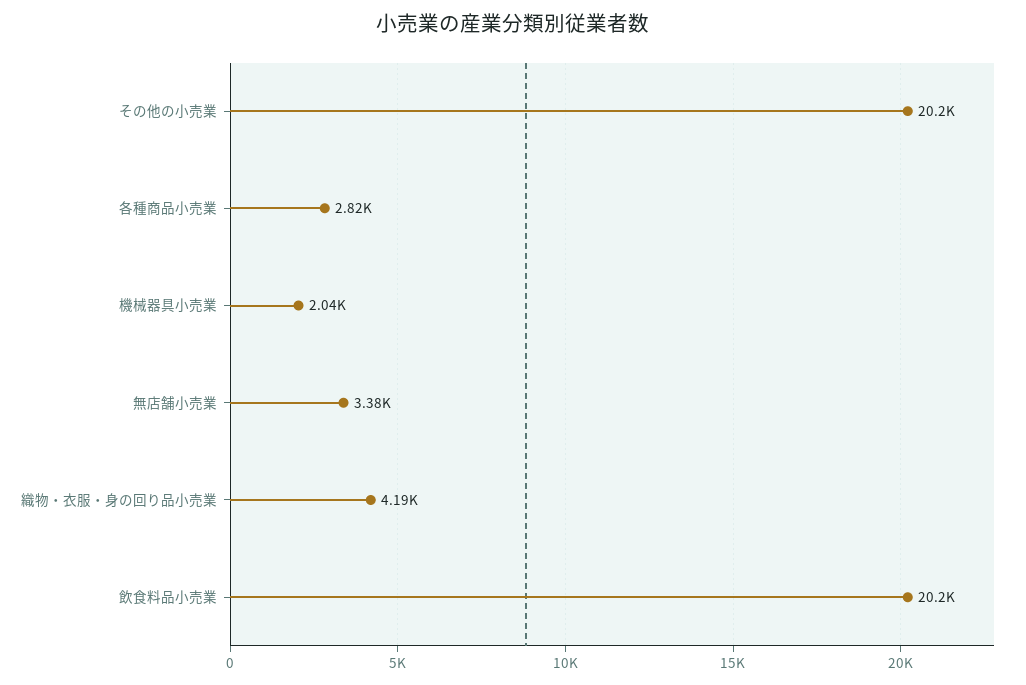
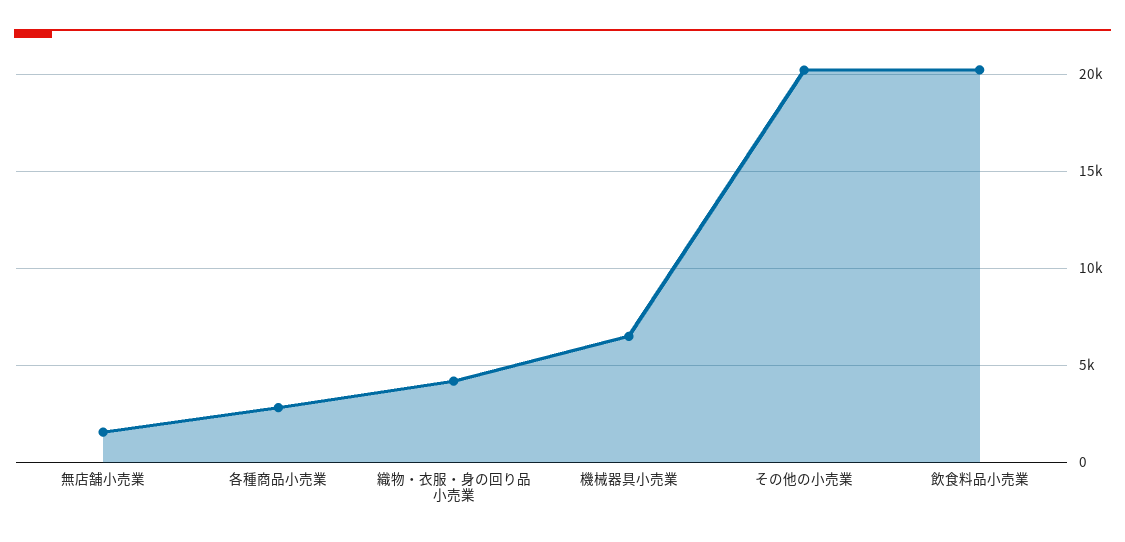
  {
    "その他の小売業": 20200,
    "各種商品小売業": 2820,
-   "機械器具小売業": 2040,
+   "機械器具小売業": 6500,
-   "無店舗小売業": 3380,
+   "無店舗小売業": 1500,
    "織物・衣服・身の回り品小売業": 4190,
    "飲食料品小売業": 20200
  }

